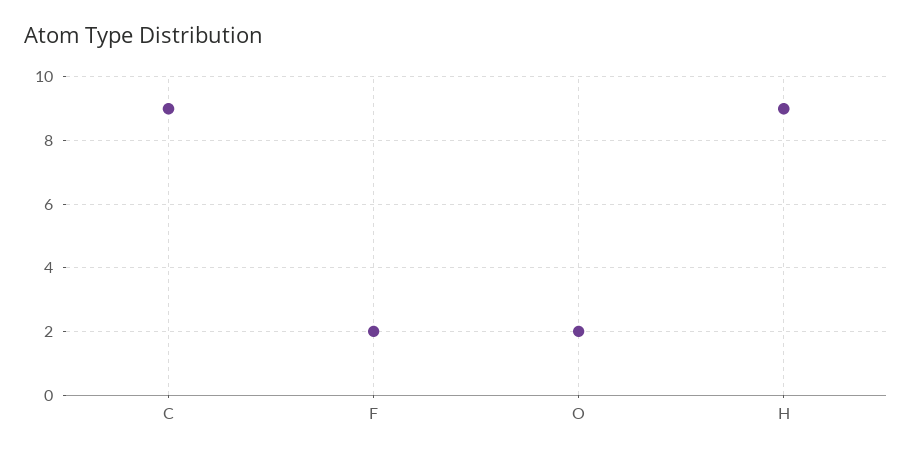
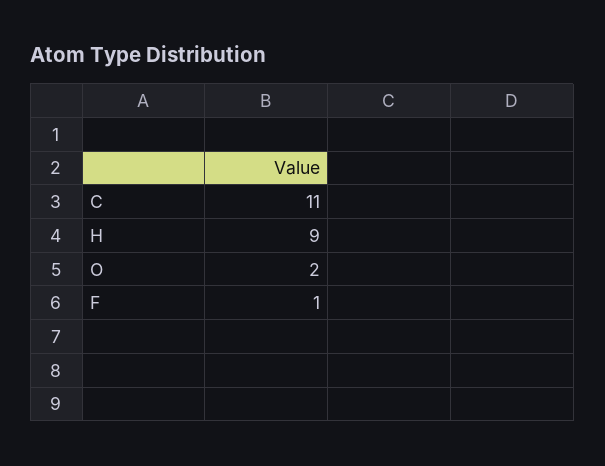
  {
-   "C": 9,
+   "C": 11,
-   "F": 2,
+   "F": 1,
    "O": 2,
    "H": 9
  }

